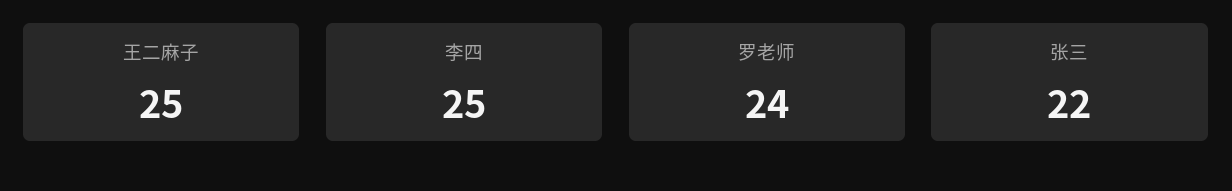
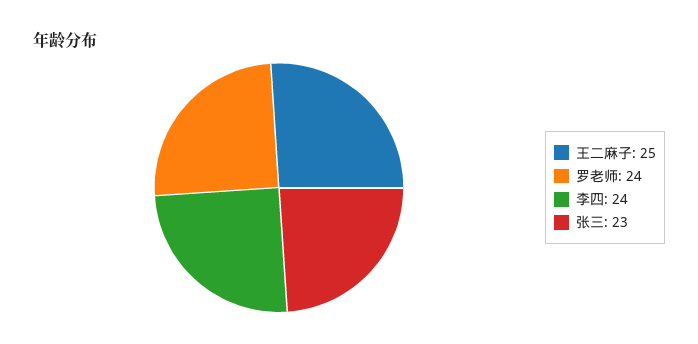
  {
    "王二麻子": 25,
-   "李四": 25,
+   "李四": 24,
    "罗老师": 24,
-   "张三": 22
+   "张三": 23
  }

